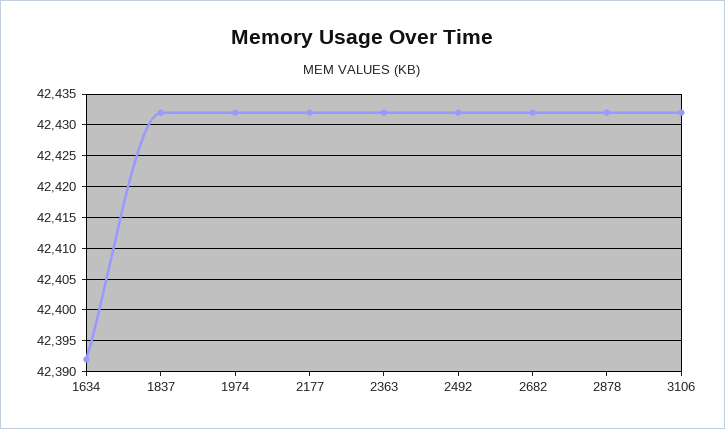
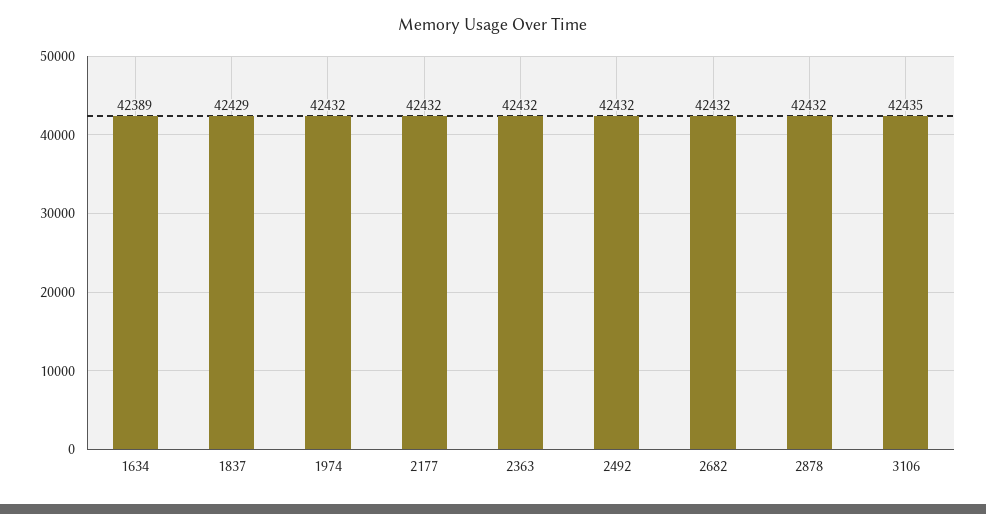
  {
-   "1634": 42392,
+   "1634": 42389,
-   "1837": 42432,
+   "1837": 42429,
    "1974": 42432,
    "2177": 42432,
    "2363": 42432,
    "2492": 42432,
    "2682": 42432,
    "2878": 42432,
-   "3106": 42432
+   "3106": 42435
  }

